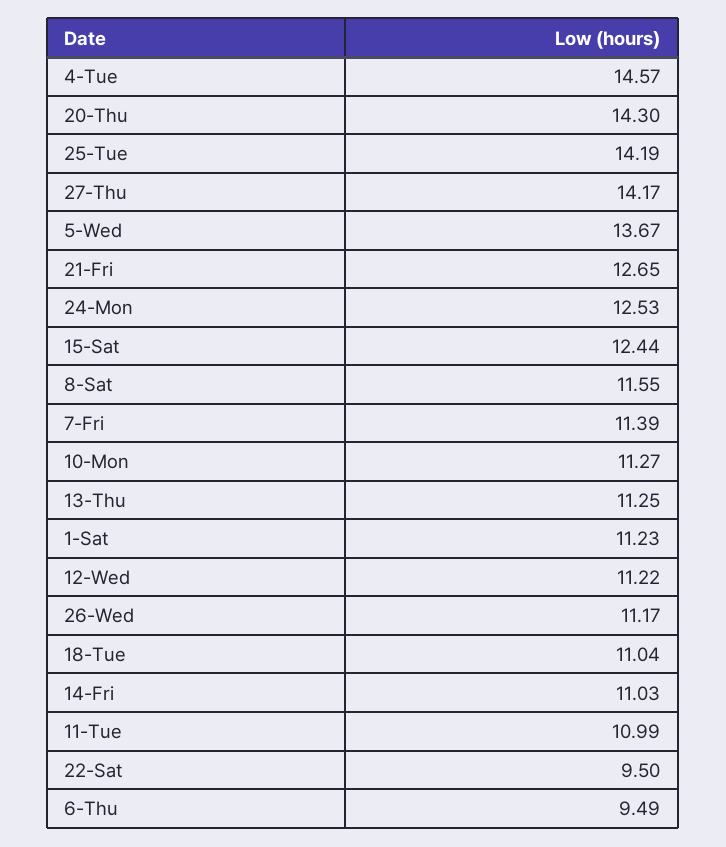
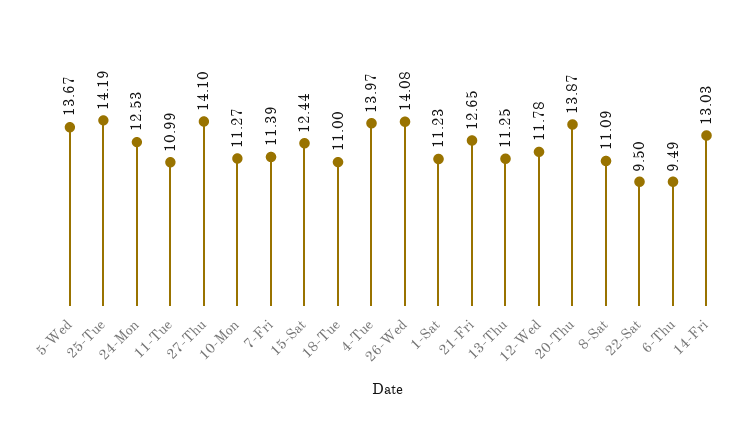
  {
-   "4-Tue": 14.57,
+   "4-Tue": 13.97,
-   "20-Thu": 14.3,
+   "20-Thu": 13.87,
    "25-Tue": 14.19,
-   "27-Thu": 14.17,
+   "27-Thu": 14.1,
    "5-Wed": 13.67,
    "21-Fri": 12.65,
    "24-Mon": 12.53,
    "15-Sat": 12.44,
-   "8-Sat": 11.55,
+   "8-Sat": 11.09,
    "7-Fri": 11.39,
    "10-Mon": 11.27,
    "13-Thu": 11.25,
    "1-Sat": 11.23,
-   "12-Wed": 11.22,
+   "12-Wed": 11.78,
-   "26-Wed": 11.17,
+   "26-Wed": 14.08,
-   "18-Tue": 11.04,
+   "18-Tue": 11,
-   "14-Fri": 11.03,
+   "14-Fri": 13.03,
    "11-Tue": 10.99,
    "22-Sat": 9.5,
    "6-Thu": 9.49
  }

